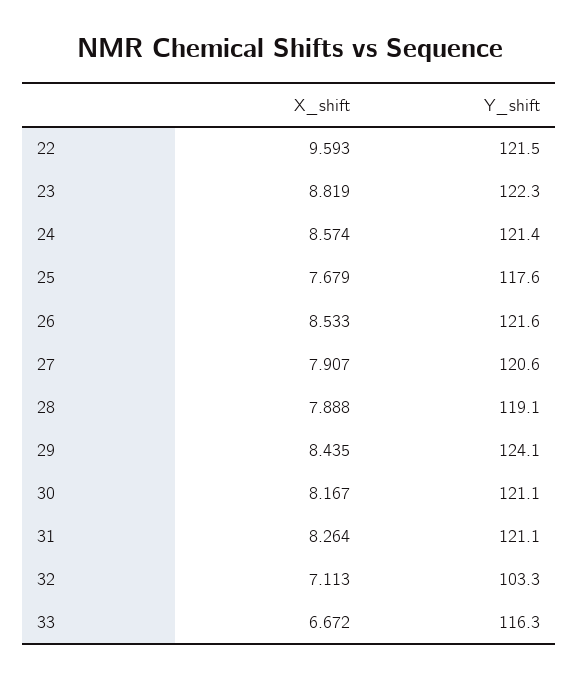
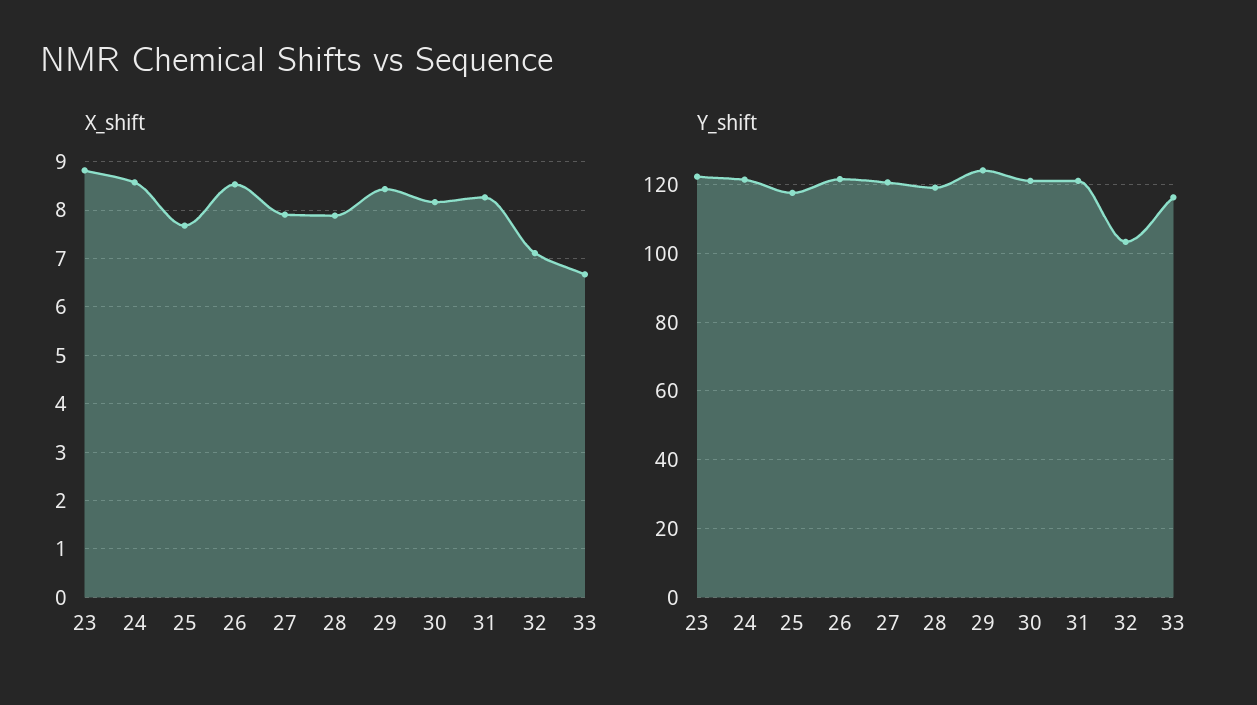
  {
    "X_shift": {
-     "22": 9.593,
      "23": 8.819,
      "24": 8.574,
      "25": 7.679,
      "26": 8.533,
      "27": 7.907,
      "28": 7.888,
      "29": 8.435,
      "30": 8.167,
      "31": 8.264,
      "32": 7.113,
      "33": 6.672
    },
    "Y_shift": {
-     "22": 121.5,
      "23": 122.3,
      "24": 121.4,
      "25": 117.6,
      "26": 121.6,
      "27": 120.6,
      "28": 119.1,
      "29": 124.1,
      "30": 121.1,
      "31": 121.1,
      "32": 103.3,
      "33": 116.3
    }
  }

